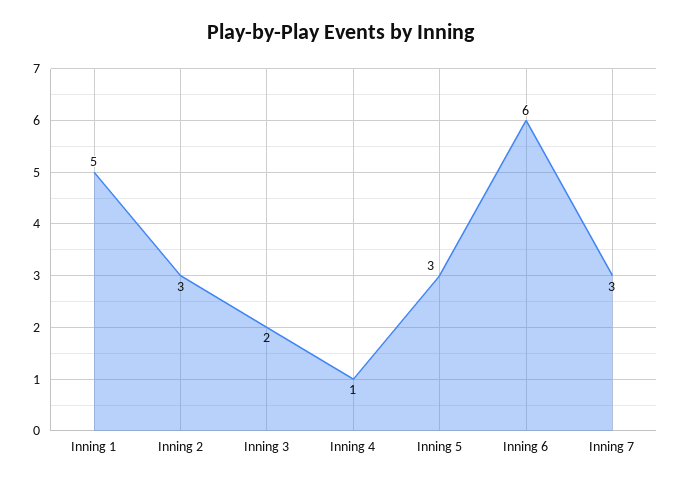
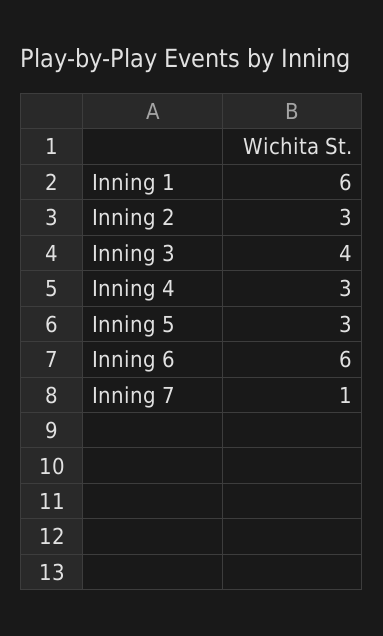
  {
-   "Inning 1": 5,
+   "Inning 1": 6,
    "Inning 2": 3,
-   "Inning 3": 2,
+   "Inning 3": 4,
-   "Inning 4": 1,
+   "Inning 4": 3,
    "Inning 5": 3,
    "Inning 6": 6,
-   "Inning 7": 3
+   "Inning 7": 1
  }

